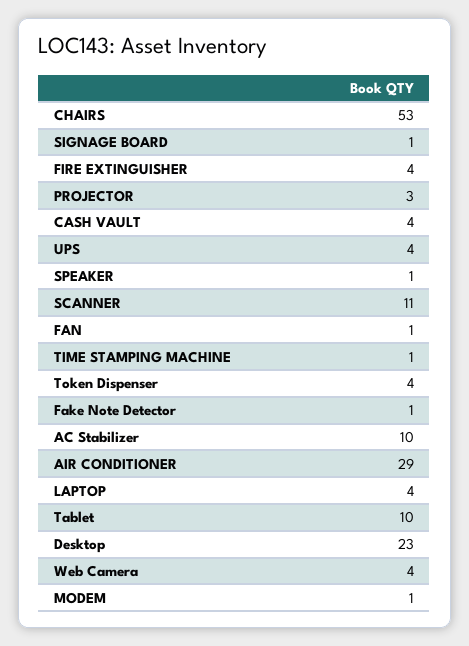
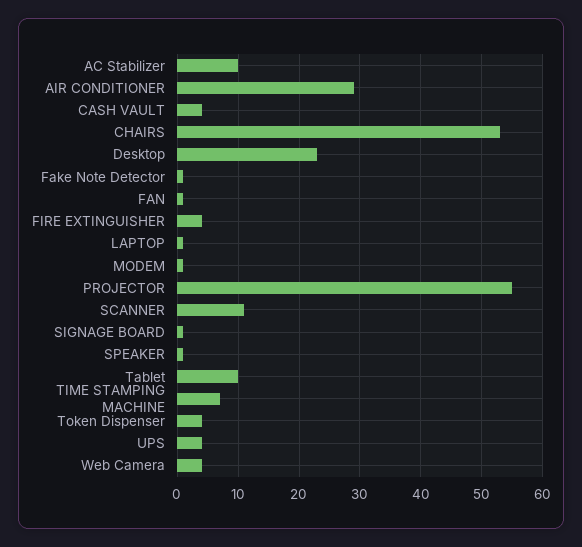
  {
    "CHAIRS": 53,
    "SIGNAGE BOARD": 1,
    "FIRE EXTINGUISHER": 4,
-   "PROJECTOR": 3,
+   "PROJECTOR": 55,
    "CASH VAULT": 4,
    "UPS": 4,
    "SPEAKER": 1,
    "SCANNER": 11,
    "FAN": 1,
-   "TIME STAMPING MACHINE": 1,
+   "TIME STAMPING MACHINE": 7,
    "Token Dispenser": 4,
    "Fake Note Detector": 1,
    "AC Stabilizer": 10,
    "AIR CONDITIONER": 29,
-   "LAPTOP": 4,
+   "LAPTOP": 1,
    "Tablet": 10,
    "Desktop": 23,
    "Web Camera": 4,
    "MODEM": 1
  }

